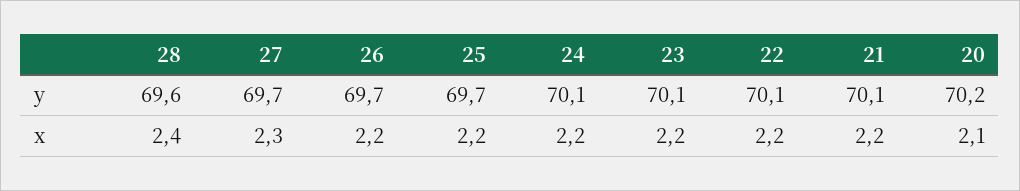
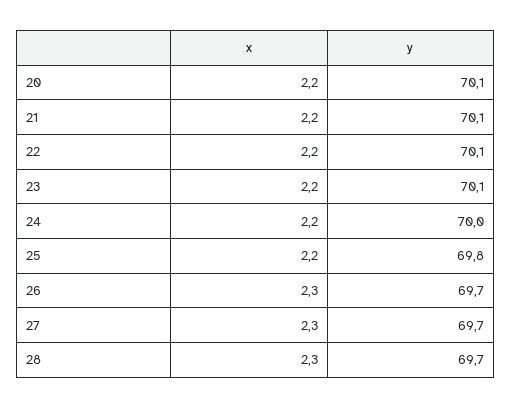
  {
    "28": {
-     "y": 69.6,
+     "y": 69.7,
-     "x": 2.4
+     "x": 2.3
    },
    "27": {
      "y": 69.7,
      "x": 2.3
    },
    "26": {
      "y": 69.7,
-     "x": 2.2
+     "x": 2.3
    },
    "25": {
-     "y": 69.7,
+     "y": 69.8,
      "x": 2.2
    },
    "24": {
-     "y": 70.1,
+     "y": 70,
      "x": 2.2
    },
    "23": {
      "y": 70.1,
      "x": 2.2
    },
    "22": {
      "y": 70.1,
      "x": 2.2
    },
    "21": {
      "y": 70.1,
      "x": 2.2
    },
    "20": {
-     "y": 70.2,
+     "y": 70.1,
-     "x": 2.1
+     "x": 2.2
    }
  }

